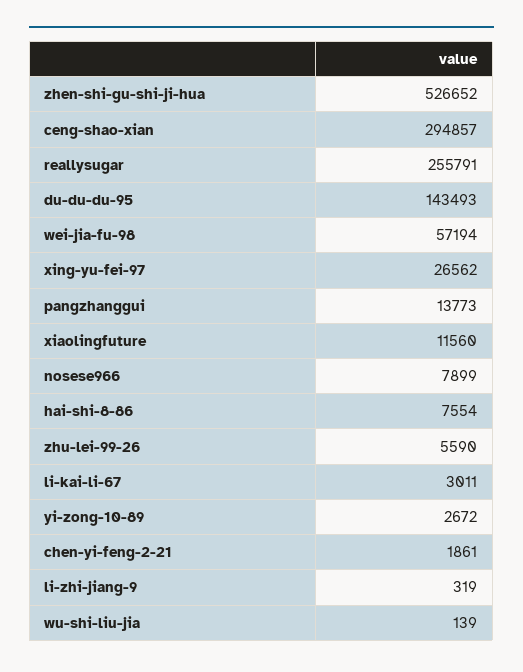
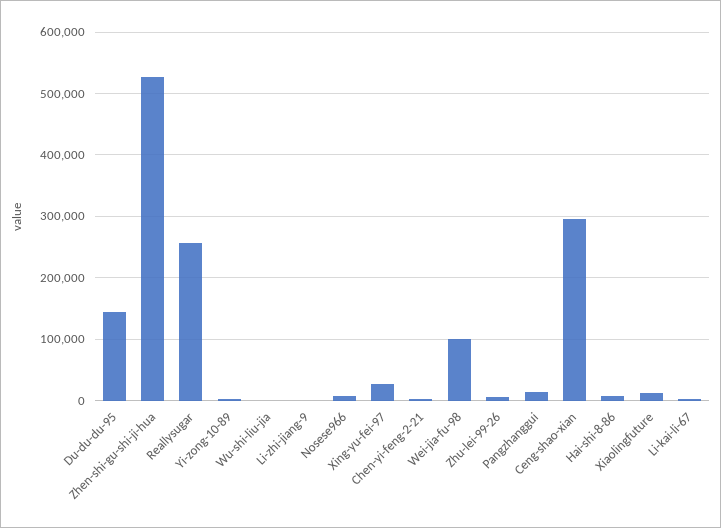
  {
    "zhen-shi-gu-shi-ji-hua": 526652,
    "ceng-shao-xian": 294857,
    "reallysugar": 255791,
    "du-du-du-95": 143493,
-   "wei-jia-fu-98": 57194,
+   "wei-jia-fu-98": 100000,
    "xing-yu-fei-97": 26562,
    "pangzhanggui": 13773,
    "xiaolingfuture": 11560,
    "nosese966": 7899,
    "hai-shi-8-86": 7554,
    "zhu-lei-99-26": 5590,
    "li-kai-li-67": 3011,
    "yi-zong-10-89": 2672,
    "chen-yi-feng-2-21": 1861,
    "li-zhi-jiang-9": 319,
    "wu-shi-liu-jia": 139
  }

